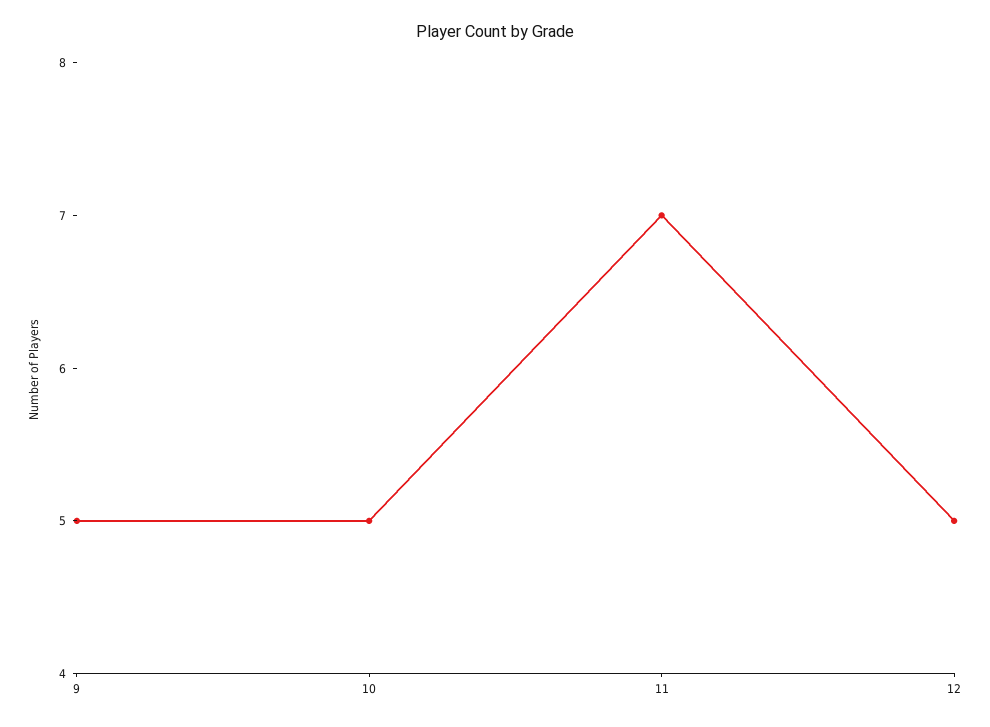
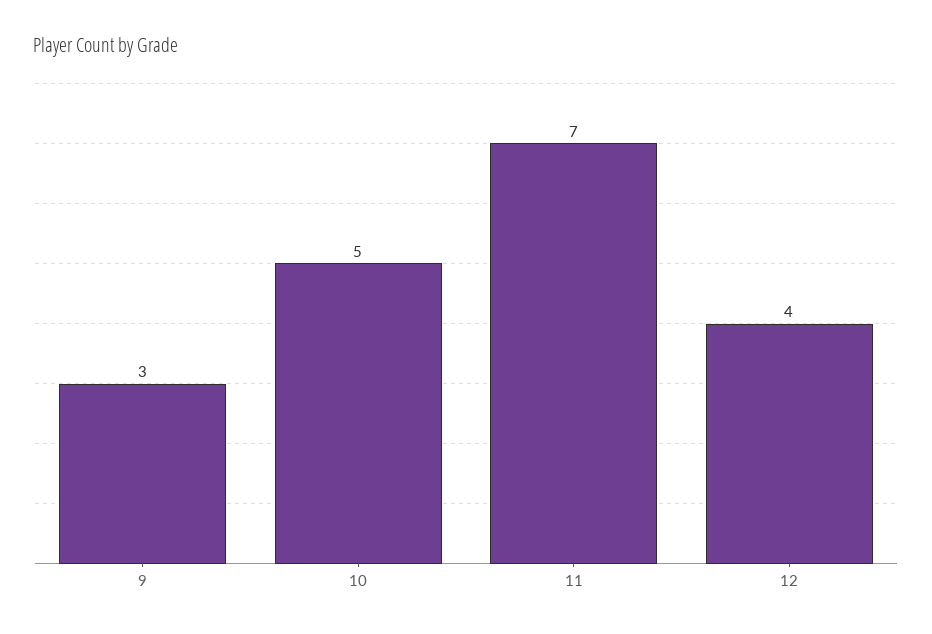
  {
-   "9": 5,
+   "9": 3,
    "10": 5,
    "11": 7,
-   "12": 5
+   "12": 4
  }

